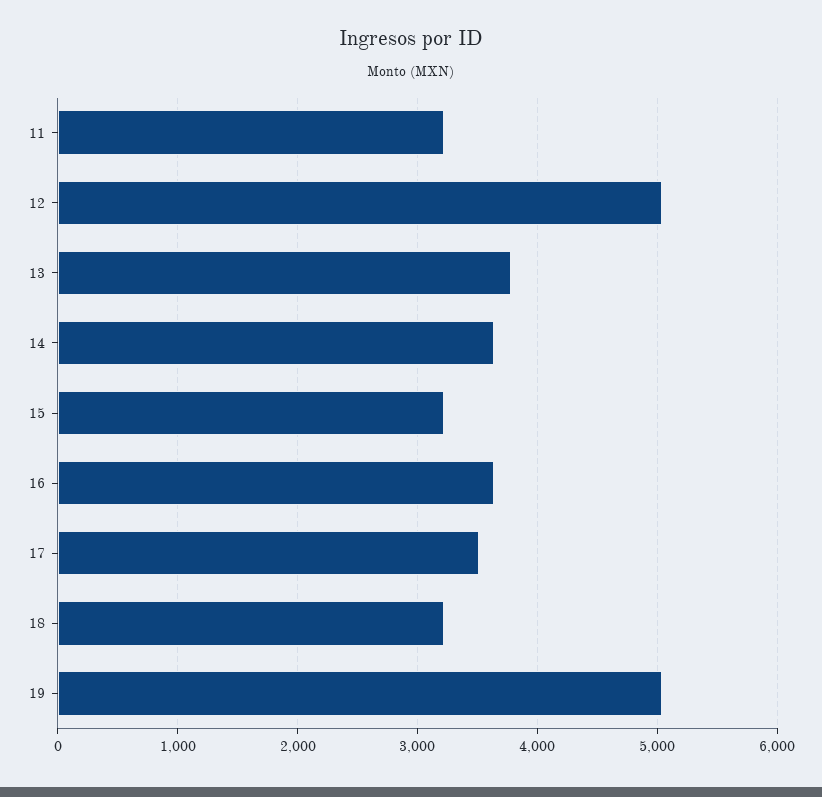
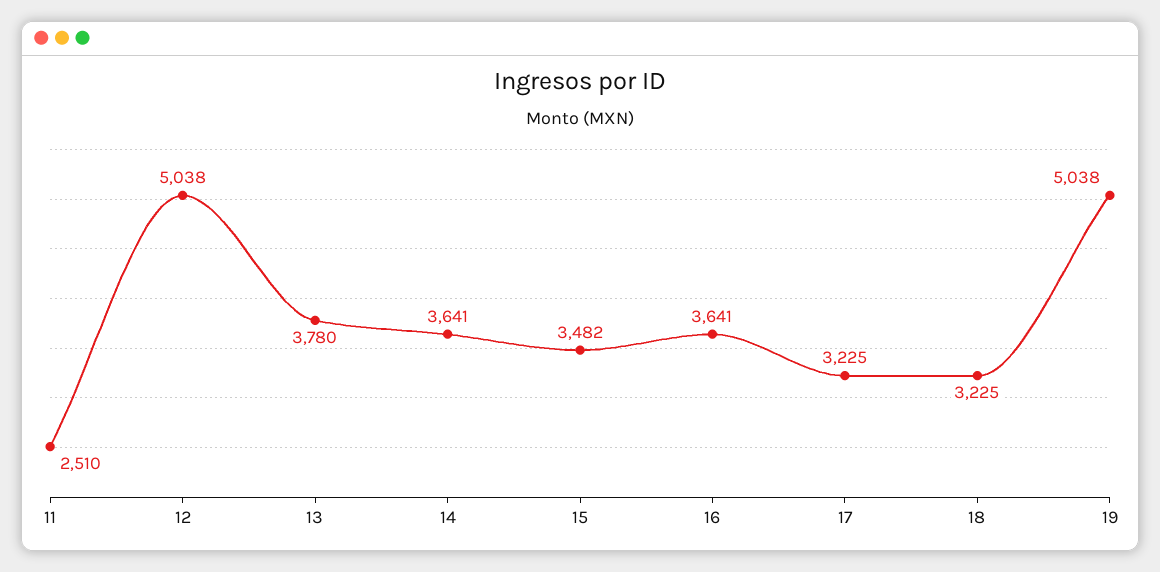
  {
-   "11": 3200,
+   "11": 2510,
    "12": 5038,
    "13": 3780,
    "14": 3641,
-   "15": 3200,
+   "15": 3482,
    "16": 3641,
-   "17": 3500,
+   "17": 3225,
    "18": 3225,
    "19": 5038
  }

